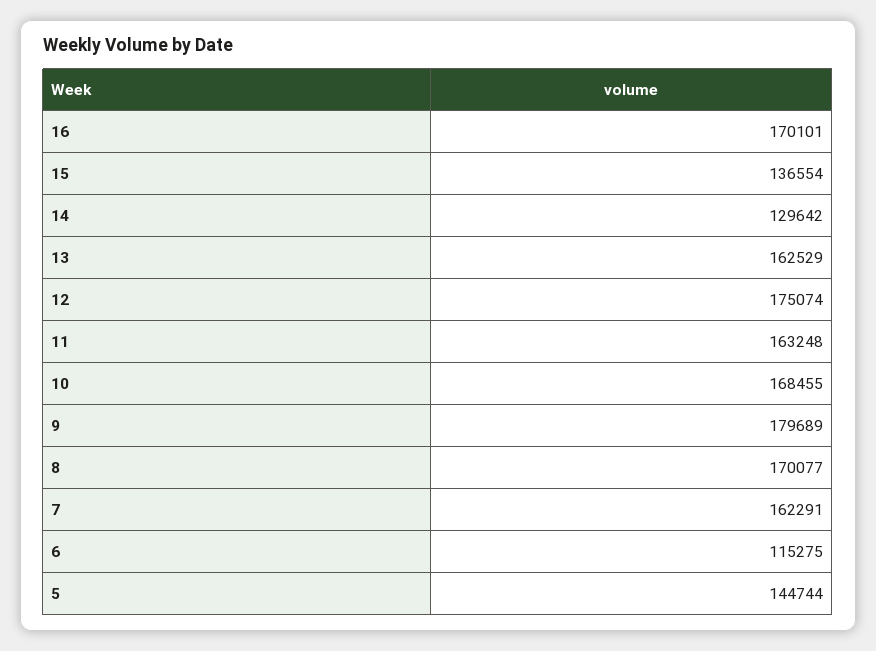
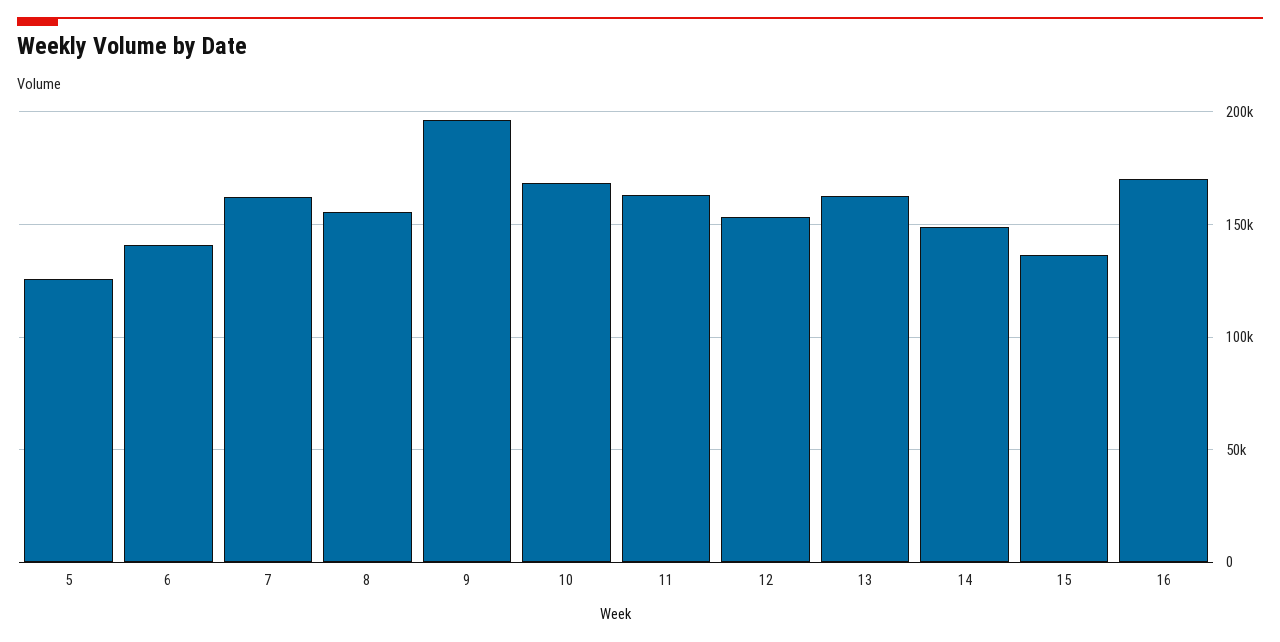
  {
    "16": 170101,
    "15": 136554,
-   "14": 129642,
+   "14": 150000,
    "13": 162529,
-   "12": 175074,
+   "12": 155000,
    "11": 163248,
    "10": 168455,
-   "9": 179689,
+   "9": 195000,
-   "8": 170077,
+   "8": 155000,
    "7": 162291,
-   "6": 115275,
+   "6": 140000,
-   "5": 144744
+   "5": 125000
  }

